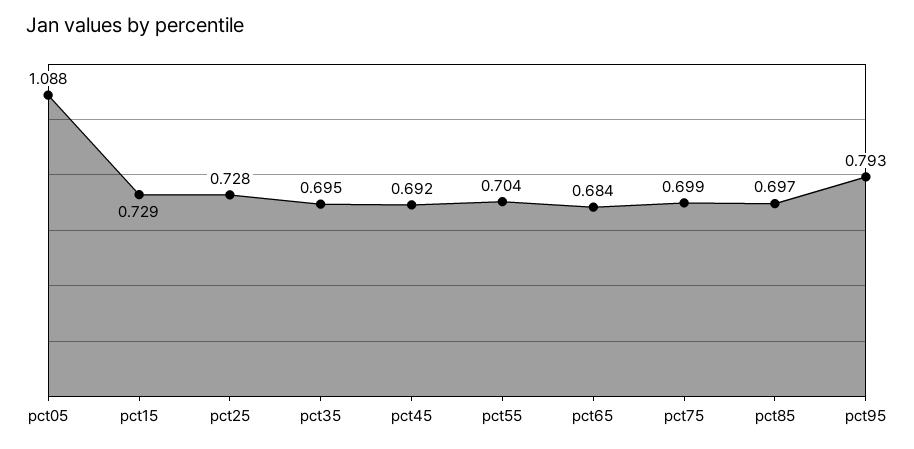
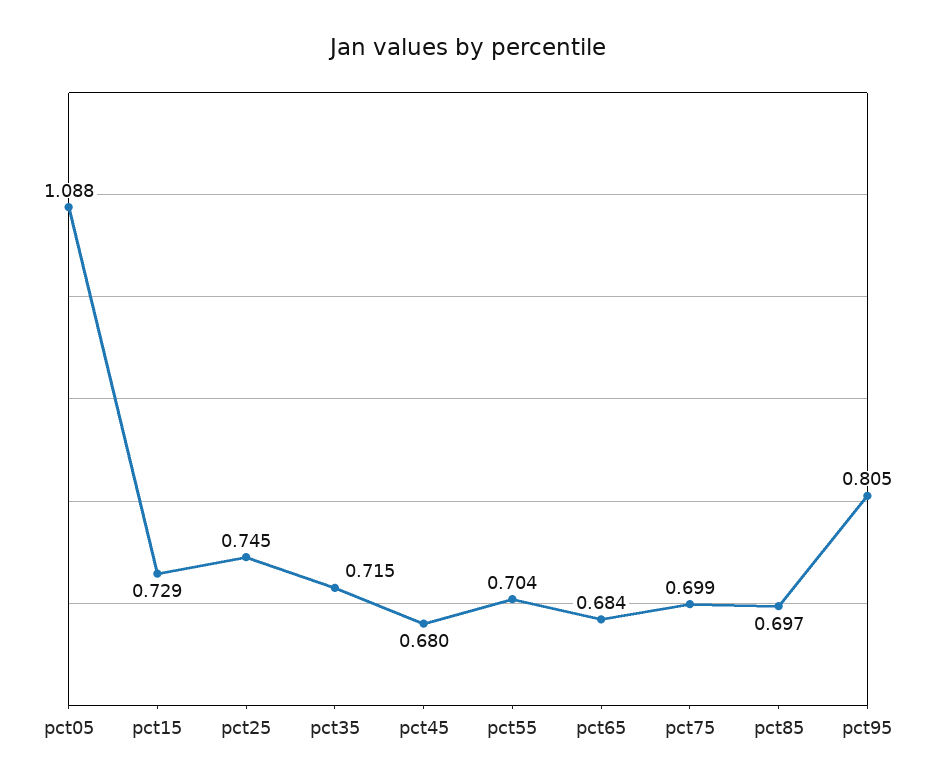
  {
    "pct05": 1.088,
    "pct15": 0.729,
-   "pct25": 0.728,
+   "pct25": 0.745,
-   "pct35": 0.695,
+   "pct35": 0.715,
-   "pct45": 0.692,
+   "pct45": 0.68,
    "pct55": 0.704,
    "pct65": 0.684,
    "pct75": 0.699,
    "pct85": 0.697,
-   "pct95": 0.793
+   "pct95": 0.805
  }

